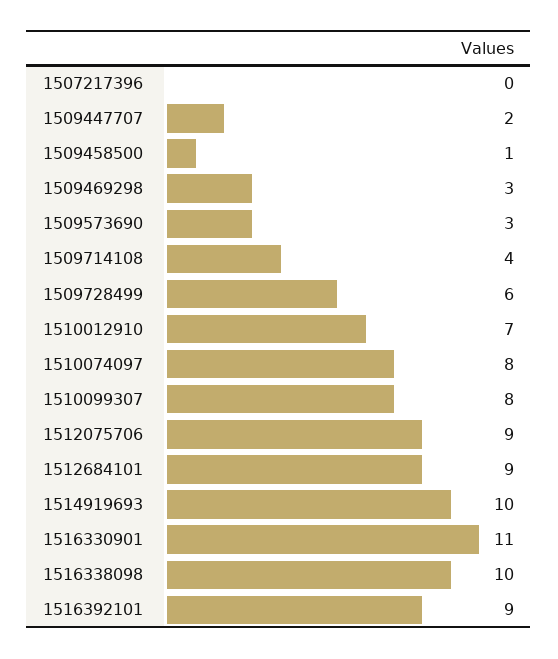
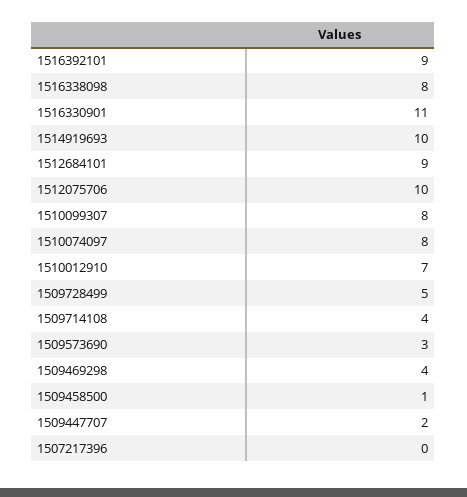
  {
    "1507217396": 0,
    "1509447707": 2,
    "1509458500": 1,
-   "1509469298": 3,
+   "1509469298": 4,
    "1509573690": 3,
    "1509714108": 4,
-   "1509728499": 6,
+   "1509728499": 5,
    "1510012910": 7,
    "1510074097": 8,
    "1510099307": 8,
-   "1512075706": 9,
+   "1512075706": 10,
    "1512684101": 9,
    "1514919693": 10,
    "1516330901": 11,
-   "1516338098": 10,
+   "1516338098": 8,
    "1516392101": 9
  }

